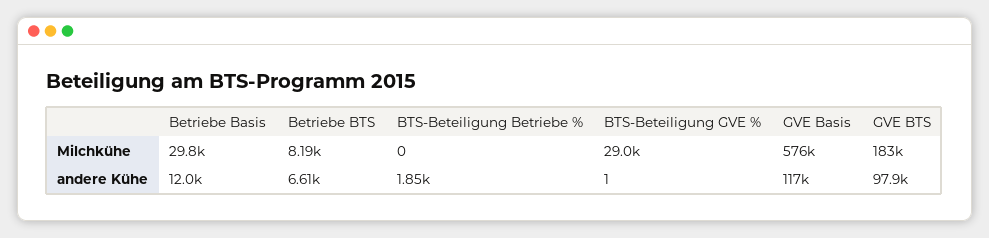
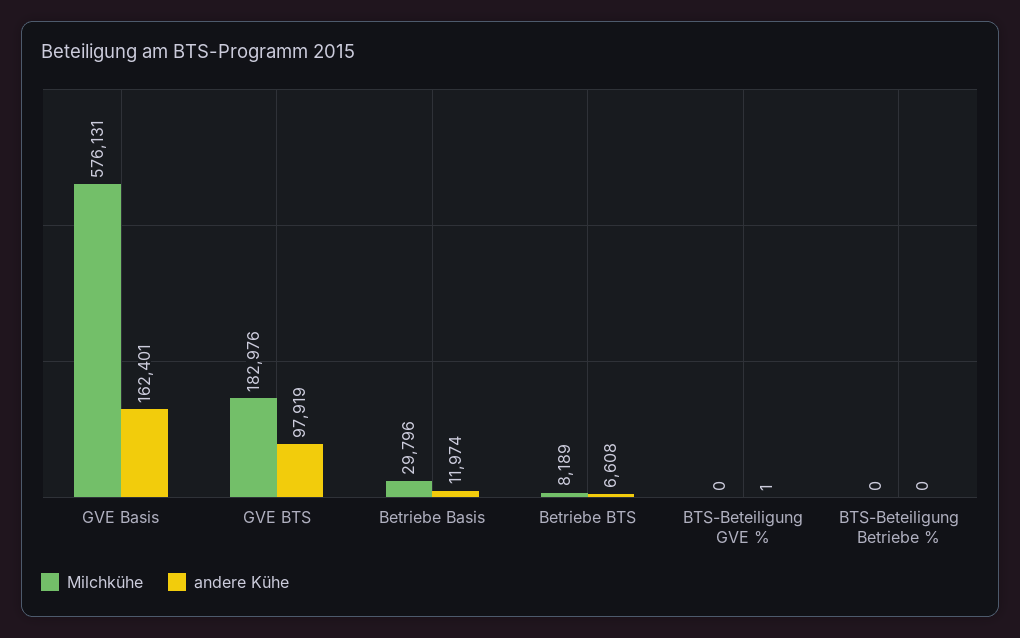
  {
    "Milchkühe": {
      "Betriebe Basis": 29796,
      "Betriebe BTS": 8189,
      "BTS-Beteiligung Betriebe %": 0,
-     "BTS-Beteiligung GVE %": 29000,
+     "BTS-Beteiligung GVE %": 0,
      "GVE Basis": 576131,
      "GVE BTS": 182976
    },
    "andere Kühe": {
      "Betriebe Basis": 11974,
      "Betriebe BTS": 6608,
-     "BTS-Beteiligung Betriebe %": 1850,
+     "BTS-Beteiligung Betriebe %": 0,
      "BTS-Beteiligung GVE %": 1,
-     "GVE Basis": 117000,
+     "GVE Basis": 162401,
      "GVE BTS": 97919
    }
  }

